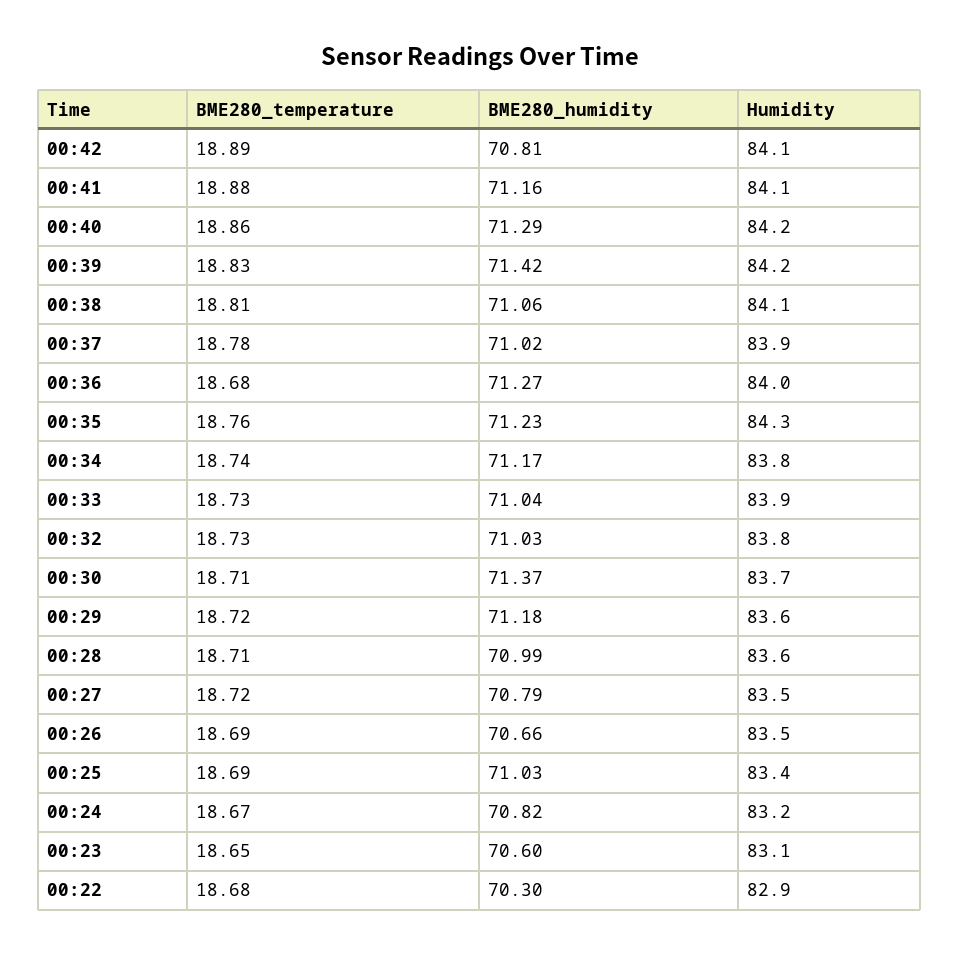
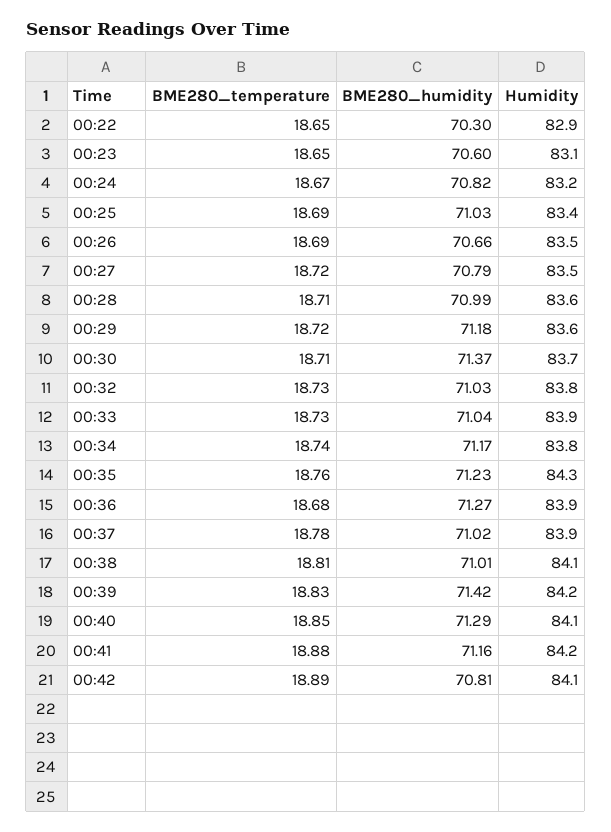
  {
    "BME280_temperature": {
      "00:42": 18.89,
      "00:41": 18.88,
-     "00:40": 18.86,
+     "00:40": 18.85,
      "00:39": 18.83,
      "00:38": 18.81,
      "00:37": 18.78,
      "00:36": 18.68,
      "00:35": 18.76,
      "00:34": 18.74,
      "00:33": 18.73,
      "00:32": 18.73,
      "00:30": 18.71,
      "00:29": 18.72,
      "00:28": 18.71,
      "00:27": 18.72,
      "00:26": 18.69,
      "00:25": 18.69,
      "00:24": 18.67,
      "00:23": 18.65,
-     "00:22": 18.68
+     "00:22": 18.65
    },
    "BME280_humidity": {
      "00:42": 70.81,
      "00:41": 71.16,
      "00:40": 71.29,
      "00:39": 71.42,
-     "00:38": 71.06,
+     "00:38": 71.01,
      "00:37": 71.02,
      "00:36": 71.27,
      "00:35": 71.23,
      "00:34": 71.17,
      "00:33": 71.04,
      "00:32": 71.03,
      "00:30": 71.37,
      "00:29": 71.18,
      "00:28": 70.99,
      "00:27": 70.79,
      "00:26": 70.66,
      "00:25": 71.03,
      "00:24": 70.82,
      "00:23": 70.6,
      "00:22": 70.3
    },
    "Humidity": {
      "00:42": 84.1,
-     "00:41": 84.1,
+     "00:41": 84.2,
-     "00:40": 84.2,
+     "00:40": 84.1,
      "00:39": 84.2,
      "00:38": 84.1,
      "00:37": 83.9,
-     "00:36": 84,
+     "00:36": 83.9,
      "00:35": 84.3,
      "00:34": 83.8,
      "00:33": 83.9,
      "00:32": 83.8,
      "00:30": 83.7,
      "00:29": 83.6,
      "00:28": 83.6,
      "00:27": 83.5,
      "00:26": 83.5,
      "00:25": 83.4,
      "00:24": 83.2,
      "00:23": 83.1,
      "00:22": 82.9
    }
  }

